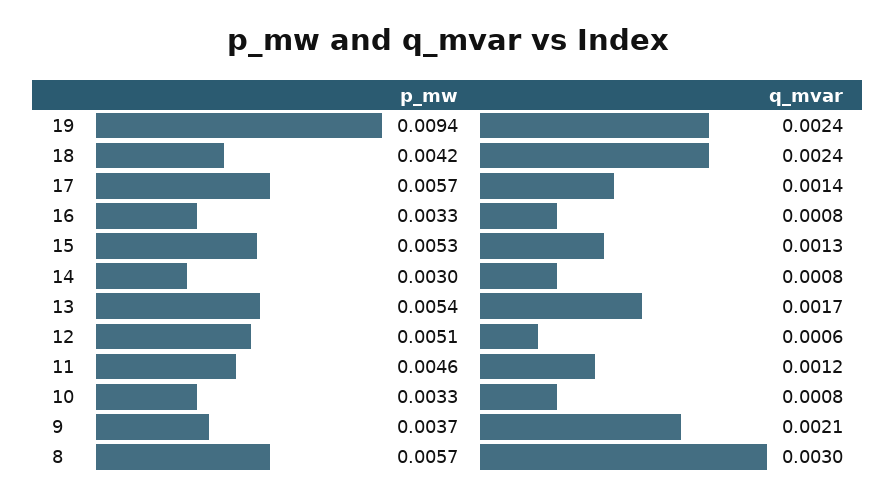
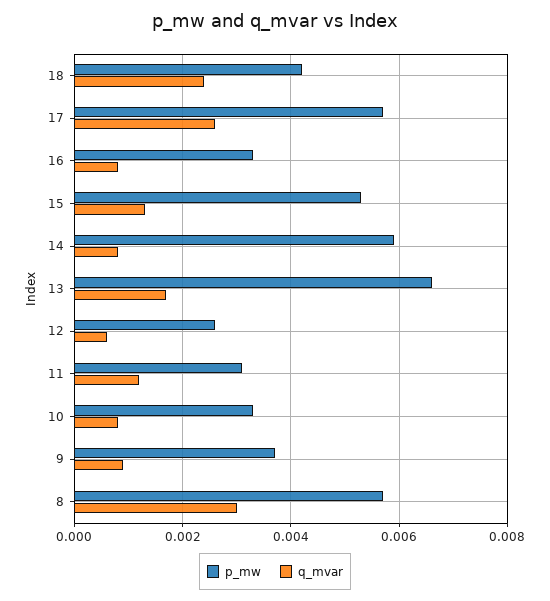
  {
    "p_mw": {
-     "19": 0.0094,
      "18": 0.0042,
      "17": 0.0057,
      "16": 0.0033,
      "15": 0.0053,
-     "14": 0.003,
+     "14": 0.006,
-     "13": 0.0054,
+     "13": 0.0065,
-     "12": 0.0051,
+     "12": 0.0025,
-     "11": 0.0046,
+     "11": 0.003,
      "10": 0.0033,
      "9": 0.0037,
      "8": 0.0057
    },
    "q_mvar": {
-     "19": 0.0024,
      "18": 0.0024,
-     "17": 0.0014,
+     "17": 0.0025,
      "16": 0.0008,
      "15": 0.0013,
      "14": 0.0008,
      "13": 0.0017,
      "12": 0.0006,
      "11": 0.0012,
      "10": 0.0008,
-     "9": 0.0021,
+     "9": 0.001,
      "8": 0.003
    }
  }

